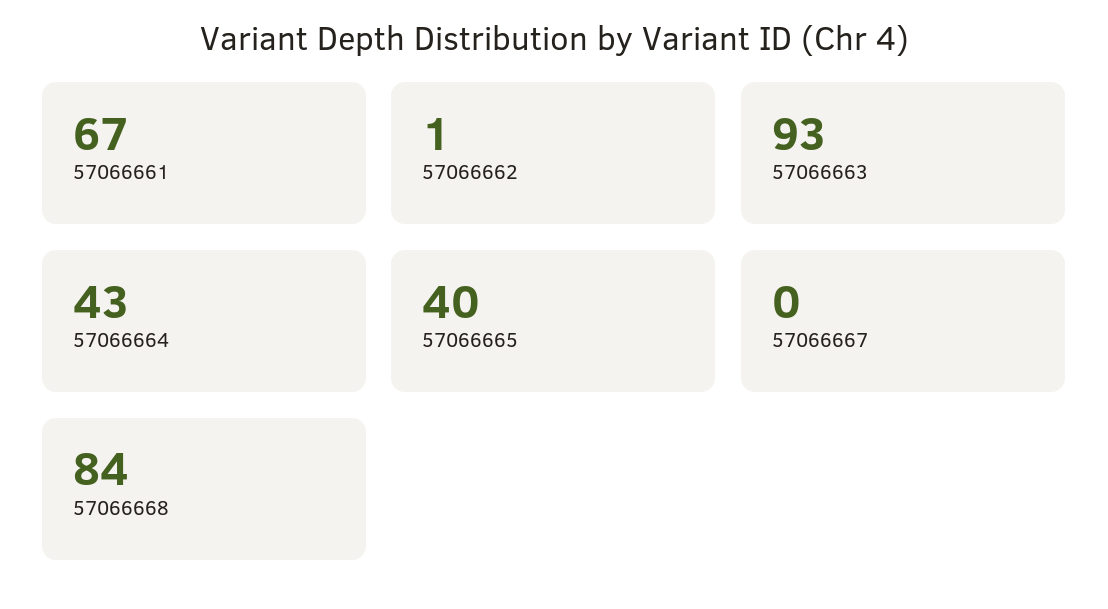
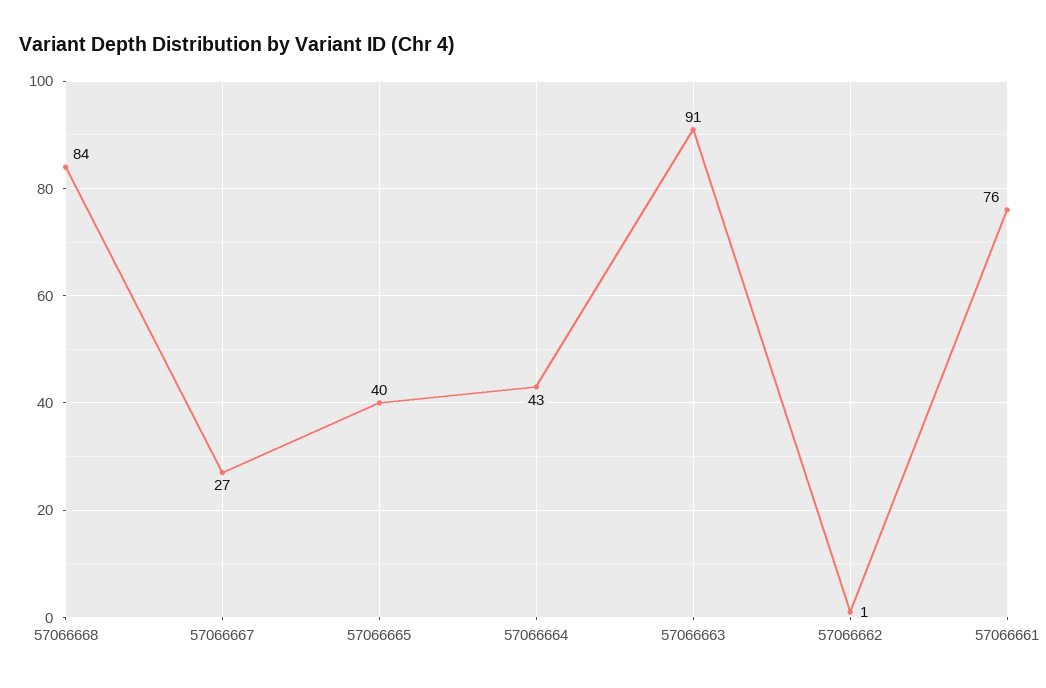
  {
-   "57066661": 67,
+   "57066661": 76,
    "57066662": 1,
-   "57066663": 93,
+   "57066663": 91,
    "57066664": 43,
    "57066665": 40,
-   "57066667": 0,
+   "57066667": 27,
    "57066668": 84
  }

